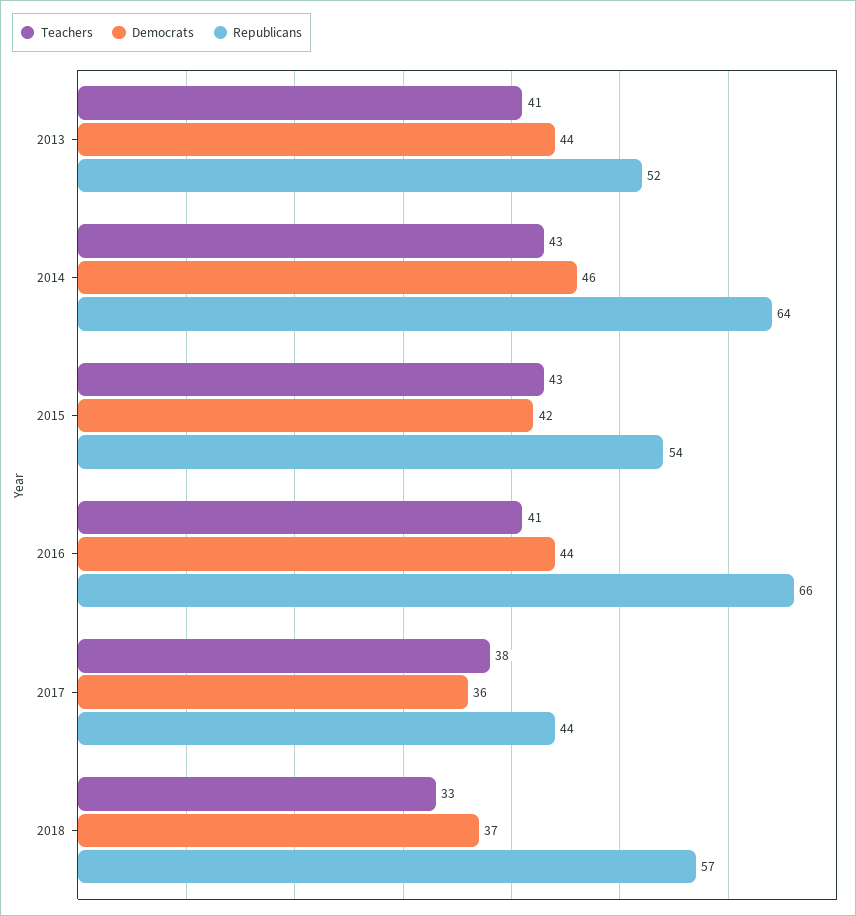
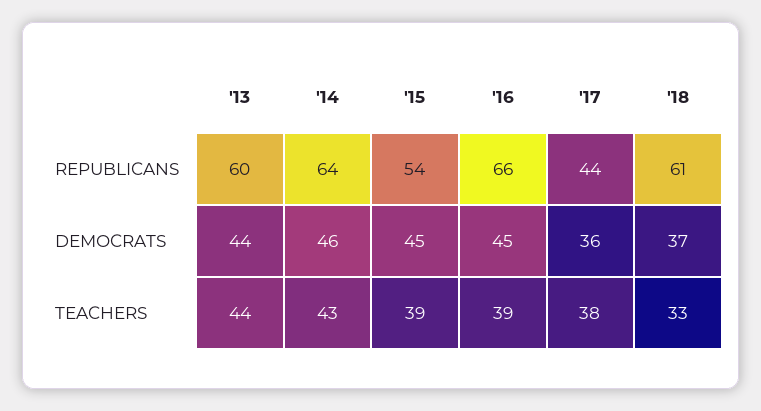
  {
    "Teachers": {
-     "2013": 41,
+     "2013": 44,
      "2014": 43,
-     "2015": 43,
+     "2015": 39,
-     "2016": 41,
+     "2016": 39,
      "2017": 38,
      "2018": 33
    },
    "Democrats": {
      "2013": 44,
      "2014": 46,
-     "2015": 42,
+     "2015": 45,
-     "2016": 44,
+     "2016": 45,
      "2017": 36,
      "2018": 37
    },
    "Republicans": {
-     "2013": 52,
+     "2013": 60,
      "2014": 64,
      "2015": 54,
      "2016": 66,
      "2017": 44,
-     "2018": 57
+     "2018": 61
    }
  }

